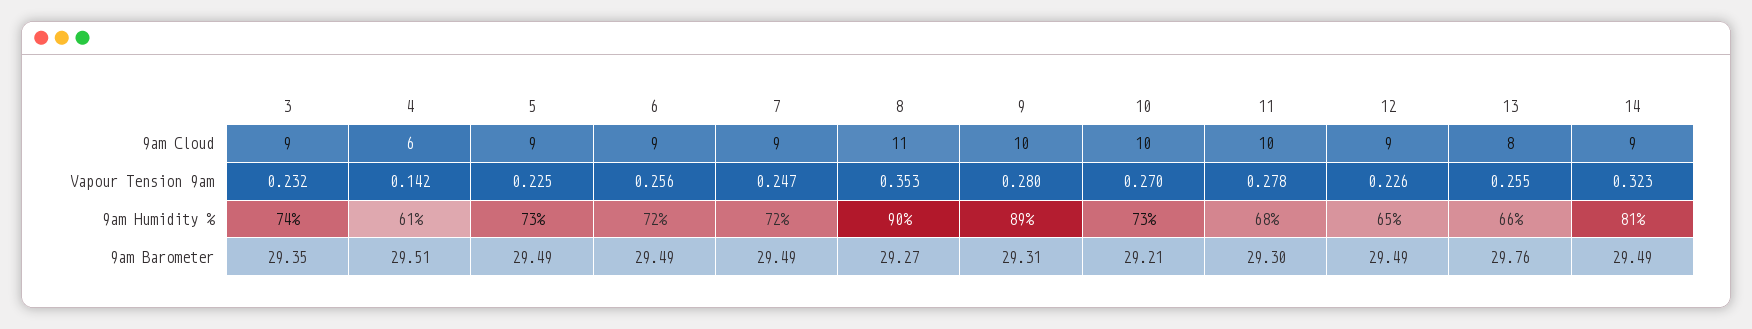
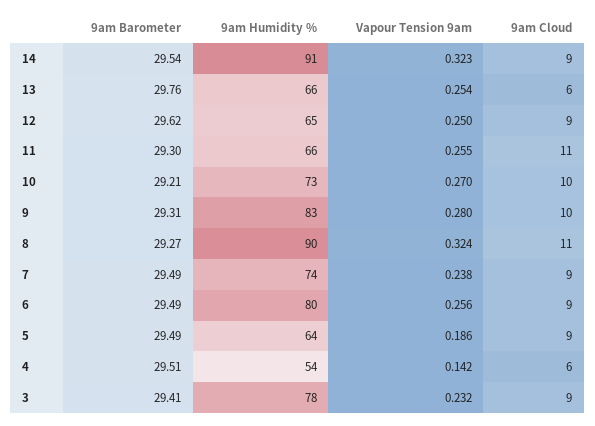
  {
    "3": {
      "9am Cloud": 9,
      "Vapour Tension 9am": 0.232,
-     "9am Humidity %": 74,
+     "9am Humidity %": 78,
-     "9am Barometer": 29.35
+     "9am Barometer": 29.41
    },
    "4": {
      "9am Cloud": 6,
      "Vapour Tension 9am": 0.142,
-     "9am Humidity %": 61,
+     "9am Humidity %": 54,
      "9am Barometer": 29.51
    },
    "5": {
      "9am Cloud": 9,
-     "Vapour Tension 9am": 0.225,
+     "Vapour Tension 9am": 0.186,
-     "9am Humidity %": 73,
+     "9am Humidity %": 64,
      "9am Barometer": 29.49
    },
    "6": {
      "9am Cloud": 9,
      "Vapour Tension 9am": 0.256,
-     "9am Humidity %": 72,
+     "9am Humidity %": 80,
      "9am Barometer": 29.49
    },
    "7": {
      "9am Cloud": 9,
-     "Vapour Tension 9am": 0.247,
+     "Vapour Tension 9am": 0.238,
-     "9am Humidity %": 72,
+     "9am Humidity %": 74,
      "9am Barometer": 29.49
    },
    "8": {
      "9am Cloud": 11,
-     "Vapour Tension 9am": 0.353,
+     "Vapour Tension 9am": 0.324,
      "9am Humidity %": 90,
      "9am Barometer": 29.27
    },
    "9": {
      "9am Cloud": 10,
      "Vapour Tension 9am": 0.28,
-     "9am Humidity %": 89,
+     "9am Humidity %": 83,
      "9am Barometer": 29.31
    },
    "10": {
      "9am Cloud": 10,
      "Vapour Tension 9am": 0.27,
      "9am Humidity %": 73,
      "9am Barometer": 29.21
    },
    "11": {
-     "9am Cloud": 10,
+     "9am Cloud": 11,
-     "Vapour Tension 9am": 0.278,
+     "Vapour Tension 9am": 0.255,
-     "9am Humidity %": 68,
+     "9am Humidity %": 66,
      "9am Barometer": 29.3
    },
    "12": {
      "9am Cloud": 9,
-     "Vapour Tension 9am": 0.226,
+     "Vapour Tension 9am": 0.25,
      "9am Humidity %": 65,
-     "9am Barometer": 29.49
+     "9am Barometer": 29.62
    },
    "13": {
-     "9am Cloud": 8,
+     "9am Cloud": 6,
-     "Vapour Tension 9am": 0.255,
+     "Vapour Tension 9am": 0.254,
      "9am Humidity %": 66,
      "9am Barometer": 29.76
    },
    "14": {
      "9am Cloud": 9,
      "Vapour Tension 9am": 0.323,
-     "9am Humidity %": 81,
+     "9am Humidity %": 91,
-     "9am Barometer": 29.49
+     "9am Barometer": 29.54
    }
  }

